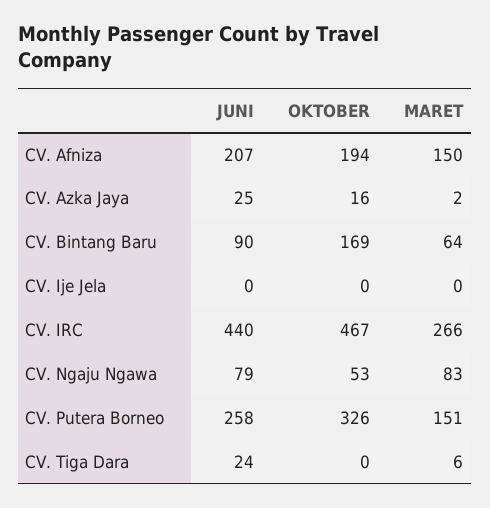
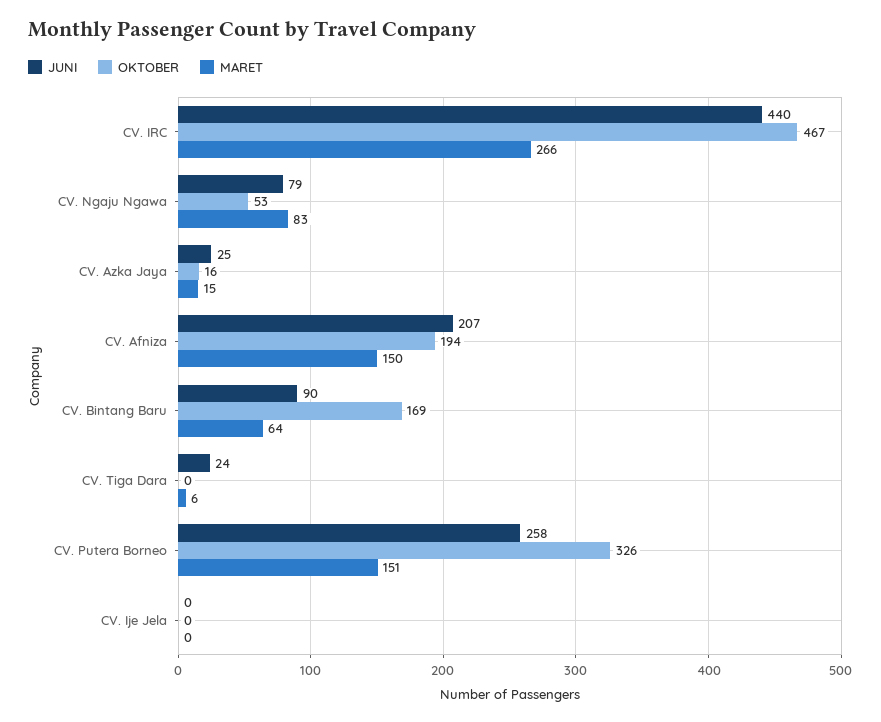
  {
    "JUNI": {
      "CV. Afniza": 207,
      "CV. Azka Jaya": 25,
      "CV. Bintang Baru": 90,
      "CV. Ije Jela": 0,
      "CV. IRC": 440,
      "CV. Ngaju Ngawa": 79,
      "CV. Putera Borneo": 258,
      "CV. Tiga Dara": 24
    },
    "OKTOBER": {
      "CV. Afniza": 194,
      "CV. Azka Jaya": 16,
      "CV. Bintang Baru": 169,
      "CV. Ije Jela": 0,
      "CV. IRC": 467,
      "CV. Ngaju Ngawa": 53,
      "CV. Putera Borneo": 326,
      "CV. Tiga Dara": 0
    },
    "MARET": {
      "CV. Afniza": 150,
-     "CV. Azka Jaya": 2,
+     "CV. Azka Jaya": 15,
      "CV. Bintang Baru": 64,
      "CV. Ije Jela": 0,
      "CV. IRC": 266,
      "CV. Ngaju Ngawa": 83,
      "CV. Putera Borneo": 151,
      "CV. Tiga Dara": 6
    }
  }

